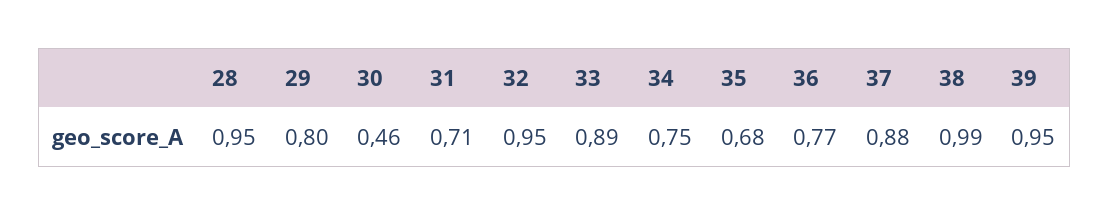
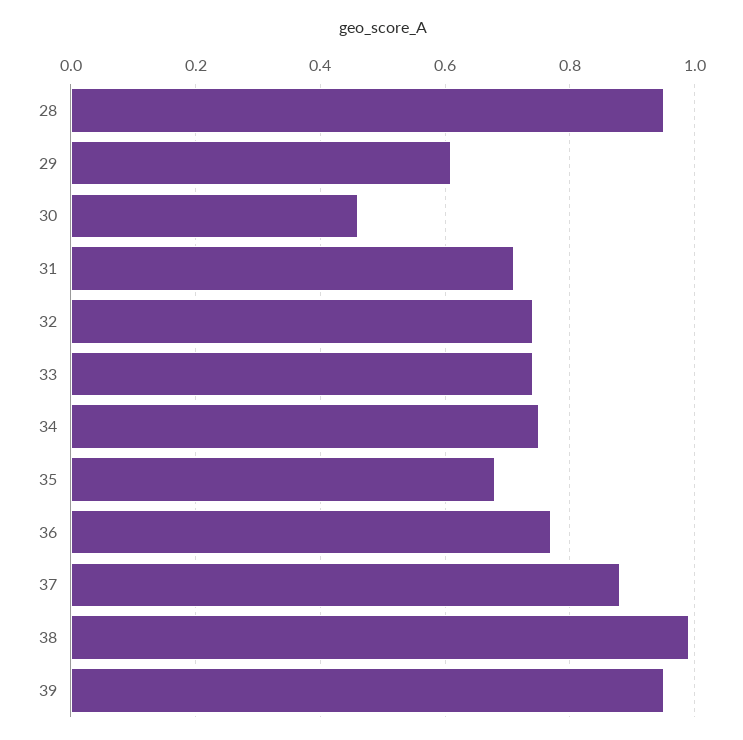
  {
    "28": 0.95,
-   "29": 0.8,
+   "29": 0.6,
    "30": 0.46,
    "31": 0.71,
-   "32": 0.95,
+   "32": 0.75,
-   "33": 0.89,
+   "33": 0.75,
    "34": 0.75,
    "35": 0.68,
    "36": 0.77,
    "37": 0.88,
    "38": 0.99,
    "39": 0.95
  }

